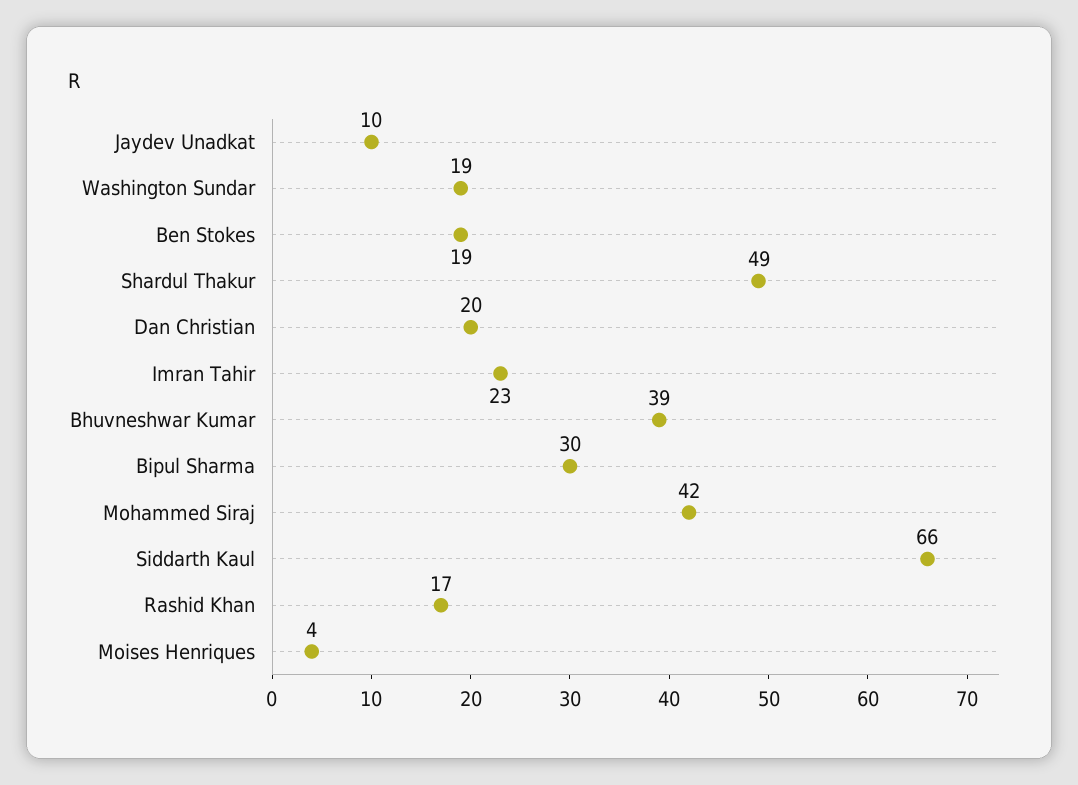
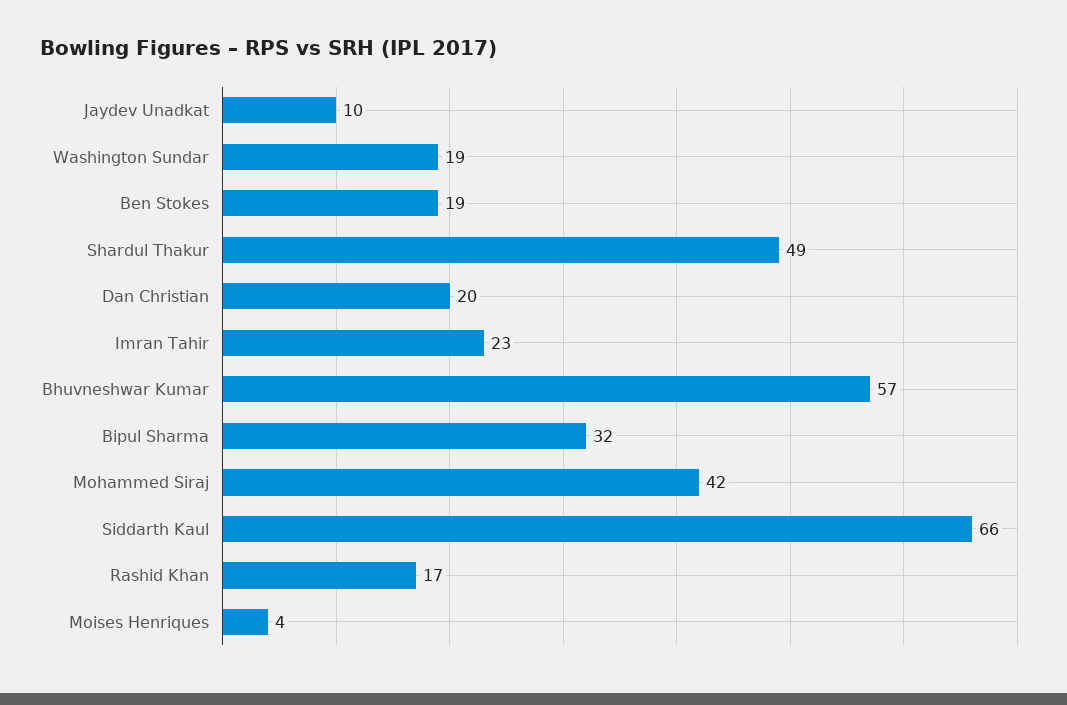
  {
    "Jaydev Unadkat": 10,
    "Washington Sundar": 19,
    "Ben Stokes": 19,
    "Shardul Thakur": 49,
    "Dan Christian": 20,
    "Imran Tahir": 23,
-   "Bhuvneshwar Kumar": 39,
+   "Bhuvneshwar Kumar": 57,
-   "Bipul Sharma": 30,
+   "Bipul Sharma": 32,
    "Mohammed Siraj": 42,
    "Siddarth Kaul": 66,
    "Rashid Khan": 17,
    "Moises Henriques": 4
  }

